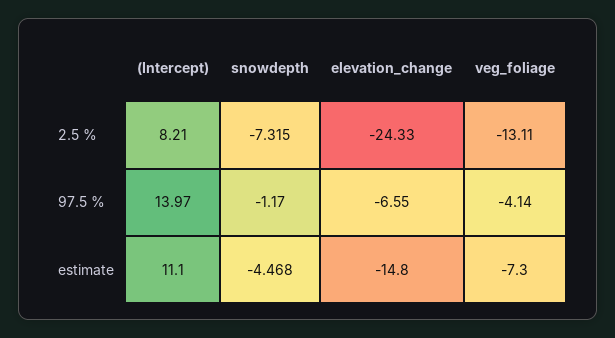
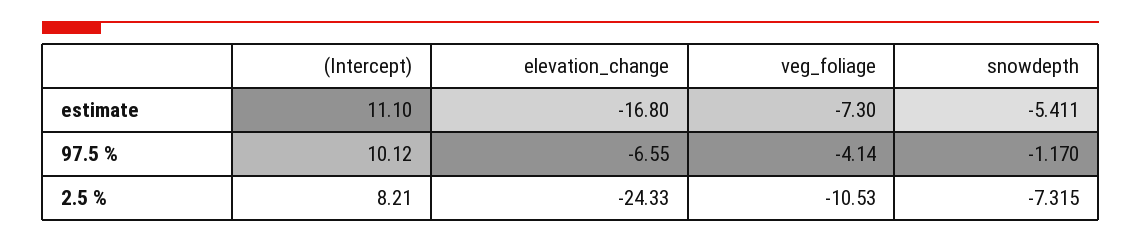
  {
    "(Intercept)": {
      "2.5 %": 8.21,
-     "97.5 %": 13.97,
+     "97.5 %": 10.12,
      "estimate": 11.1
    },
    "snowdepth": {
      "2.5 %": -7.315,
      "97.5 %": -1.17,
-     "estimate": -4.468
+     "estimate": -5.411
    },
    "elevation_change": {
      "2.5 %": -24.33,
      "97.5 %": -6.55,
-     "estimate": -14.8
+     "estimate": -16.8
    },
    "veg_foliage": {
-     "2.5 %": -13.11,
+     "2.5 %": -10.53,
      "97.5 %": -4.14,
      "estimate": -7.3
    }
  }

